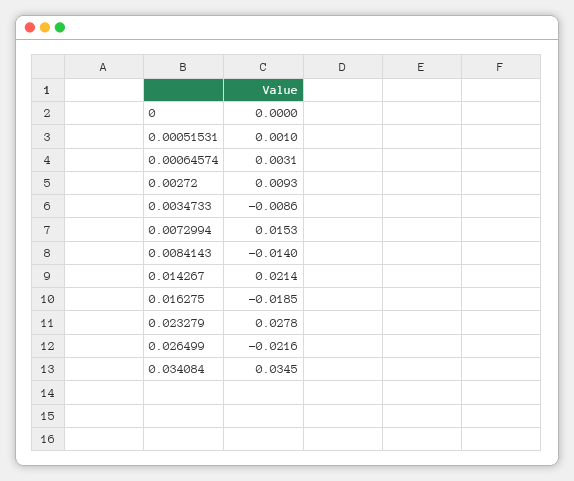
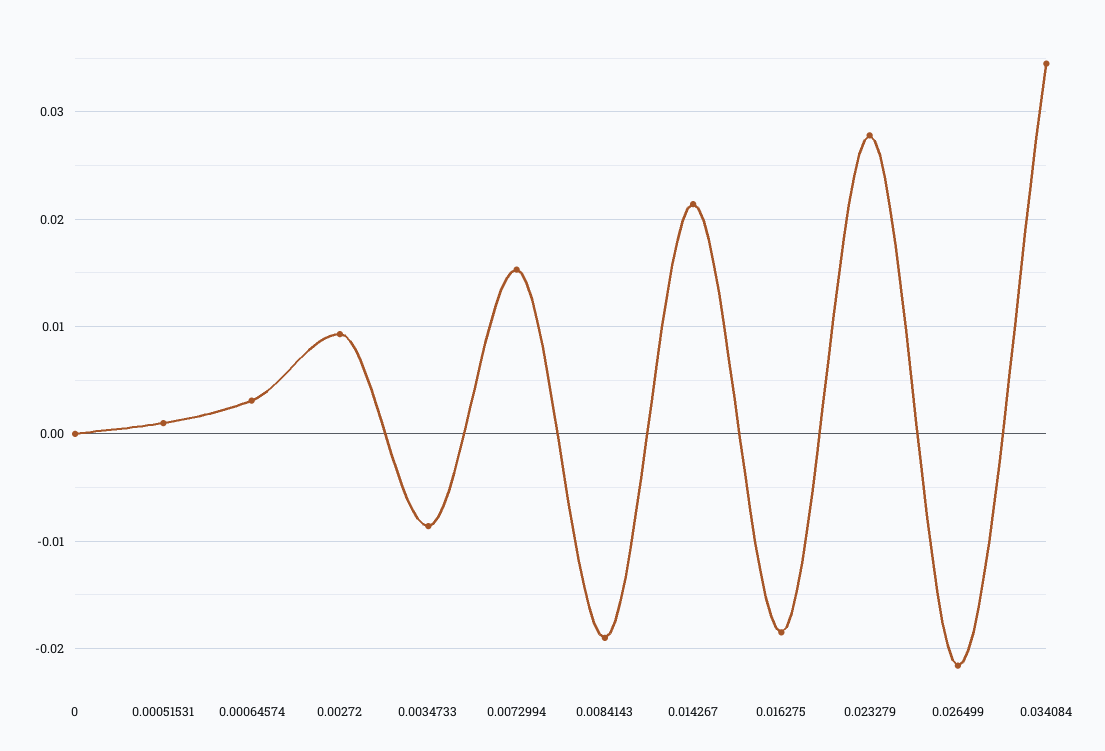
  {
    "0": 0,
    "0.00051531": 0.001,
    "0.00064574": 0.0031,
    "0.00272": 0.0093,
    "0.0034733": -0.0086,
    "0.0072994": 0.0153,
-   "0.0084143": -0.014,
+   "0.0084143": -0.019,
    "0.014267": 0.0214,
    "0.016275": -0.0185,
    "0.023279": 0.0278,
    "0.026499": -0.0216,
    "0.034084": 0.0345
  }

